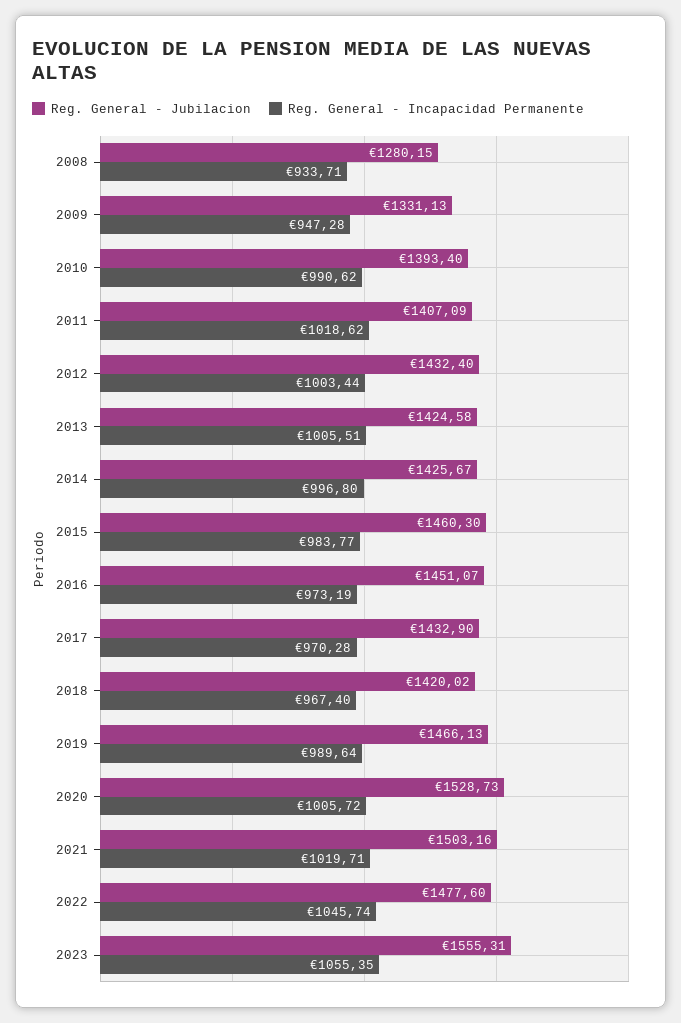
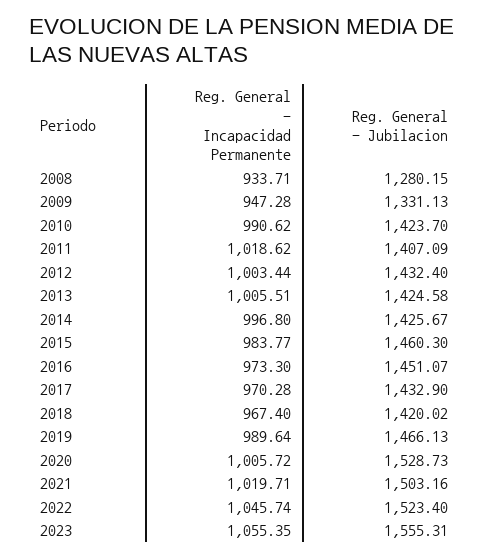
  {
    "Reg. General - Jubilacion": {
      "2008": 1280.15,
      "2009": 1331.13,
-     "2010": 1393.4,
+     "2010": 1423.7,
      "2011": 1407.09,
      "2012": 1432.4,
      "2013": 1424.58,
      "2014": 1425.67,
      "2015": 1460.3,
      "2016": 1451.07,
      "2017": 1432.9,
      "2018": 1420.02,
      "2019": 1466.13,
      "2020": 1528.73,
      "2021": 1503.16,
-     "2022": 1477.6,
+     "2022": 1523.4,
      "2023": 1555.31
    },
    "Reg. General - Incapacidad Permanente": {
      "2008": 933.71,
      "2009": 947.28,
      "2010": 990.62,
      "2011": 1018.62,
      "2012": 1003.44,
      "2013": 1005.51,
      "2014": 996.8,
      "2015": 983.77,
-     "2016": 973.19,
+     "2016": 973.3,
      "2017": 970.28,
      "2018": 967.4,
      "2019": 989.64,
      "2020": 1005.72,
      "2021": 1019.71,
      "2022": 1045.74,
      "2023": 1055.35
    }
  }

